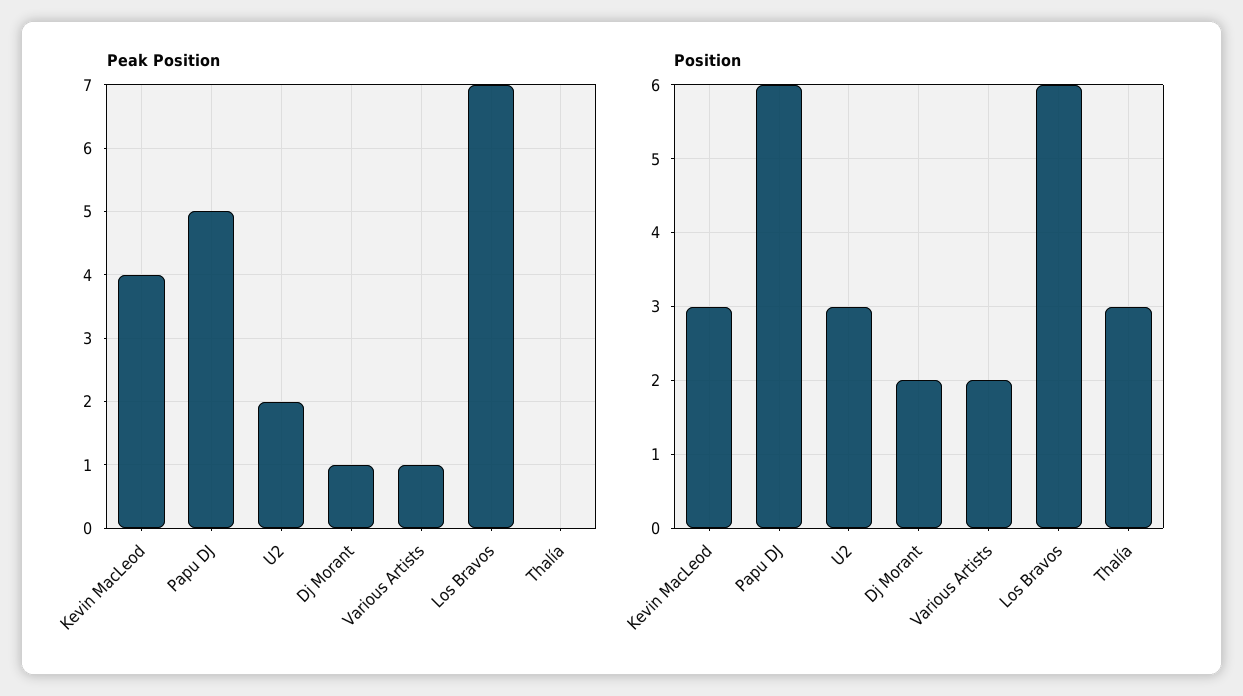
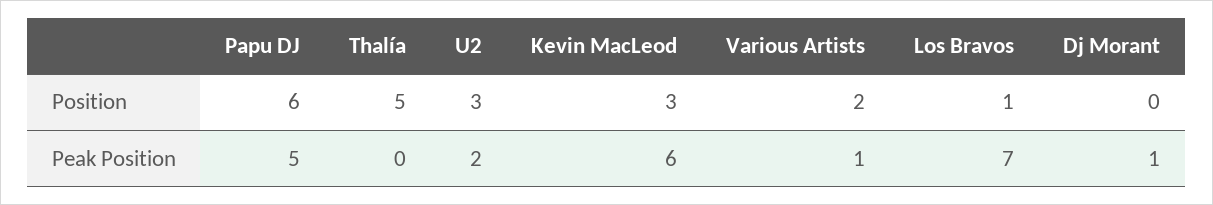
  {
    "Peak Position": {
-     "Kevin MacLeod": 4,
+     "Kevin MacLeod": 6,
      "Papu DJ": 5,
      "U2": 2,
      "Dj Morant": 1,
      "Various Artists": 1,
      "Los Bravos": 7,
      "Thalía": 0
    },
    "Position": {
      "Kevin MacLeod": 3,
      "Papu DJ": 6,
      "U2": 3,
-     "Dj Morant": 2,
+     "Dj Morant": 0,
      "Various Artists": 2,
-     "Los Bravos": 6,
+     "Los Bravos": 1,
-     "Thalía": 3
+     "Thalía": 5
    }
  }

